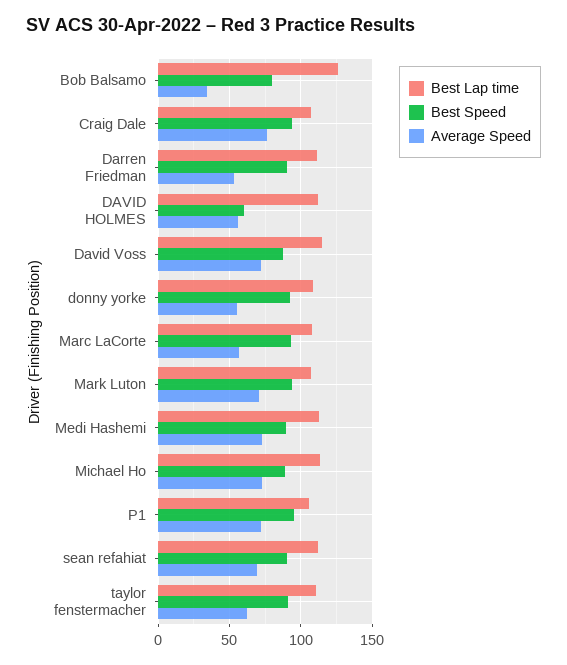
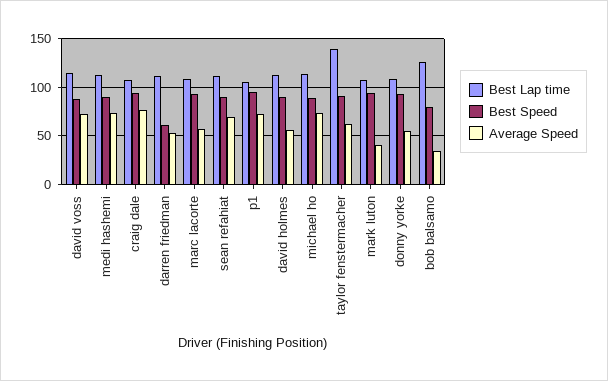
  {
    "Best Lap time": {
      "Bob Balsamo": 125,
      "Craig Dale": 105,
      "Darren Friedman": 110,
      "DAVID HOLMES": 110,
      "David Voss": 115,
      "donny yorke": 110,
      "Marc LaCorte": 110,
      "Mark Luton": 105,
      "Medi Hashemi": 115,
      "Michael Ho": 115,
      "P1": 105,
      "sean refahiat": 110,
-     "taylor fenstermacher": 110
+     "taylor fenstermacher": 140
    },
    "Best Speed": {
      "Bob Balsamo": 80,
      "Craig Dale": 95,
-     "Darren Friedman": 90,
+     "Darren Friedman": 60,
-     "DAVID HOLMES": 60,
+     "DAVID HOLMES": 90,
      "David Voss": 90,
      "donny yorke": 95,
      "Marc LaCorte": 95,
      "Mark Luton": 95,
      "Medi Hashemi": 90,
      "Michael Ho": 90,
      "P1": 95,
      "sean refahiat": 90,
      "taylor fenstermacher": 90
    },
    "Average Speed": {
      "Bob Balsamo": 35,
      "Craig Dale": 75,
      "Darren Friedman": 55,
      "DAVID HOLMES": 55,
      "David Voss": 70,
      "donny yorke": 55,
      "Marc LaCorte": 55,
-     "Mark Luton": 70,
+     "Mark Luton": 40,
      "Medi Hashemi": 75,
      "Michael Ho": 75,
      "P1": 70,
      "sean refahiat": 70,
      "taylor fenstermacher": 65
    }
  }

